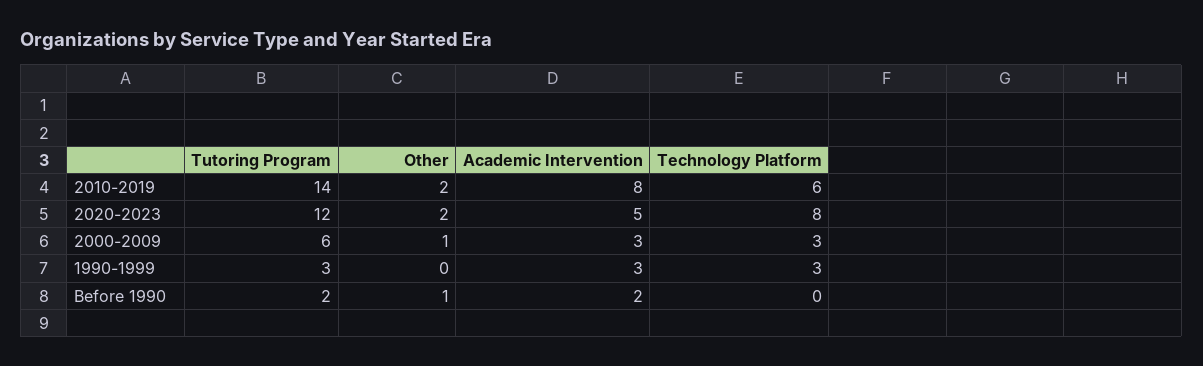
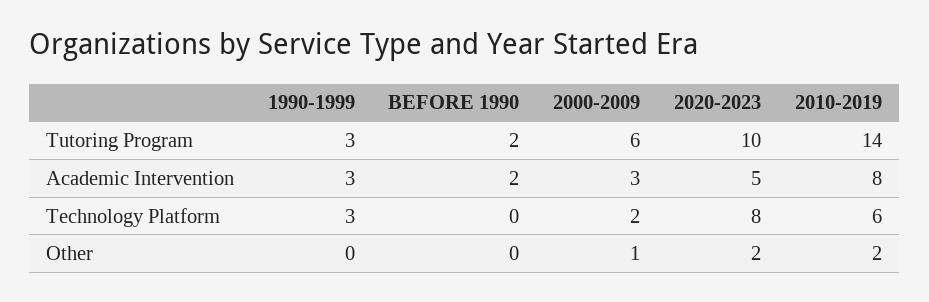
  {
    "Tutoring Program": {
      "2010-2019": 14,
-     "2020-2023": 12,
+     "2020-2023": 10,
      "2000-2009": 6,
      "1990-1999": 3,
      "Before 1990": 2
    },
    "Other": {
      "2010-2019": 2,
      "2020-2023": 2,
      "2000-2009": 1,
      "1990-1999": 0,
-     "Before 1990": 1
+     "Before 1990": 0
    },
    "Academic Intervention": {
      "2010-2019": 8,
      "2020-2023": 5,
      "2000-2009": 3,
      "1990-1999": 3,
      "Before 1990": 2
    },
    "Technology Platform": {
      "2010-2019": 6,
      "2020-2023": 8,
-     "2000-2009": 3,
+     "2000-2009": 2,
      "1990-1999": 3,
      "Before 1990": 0
    }
  }

